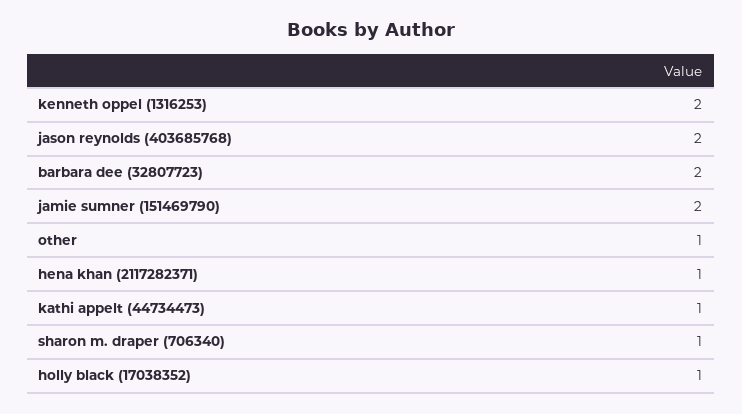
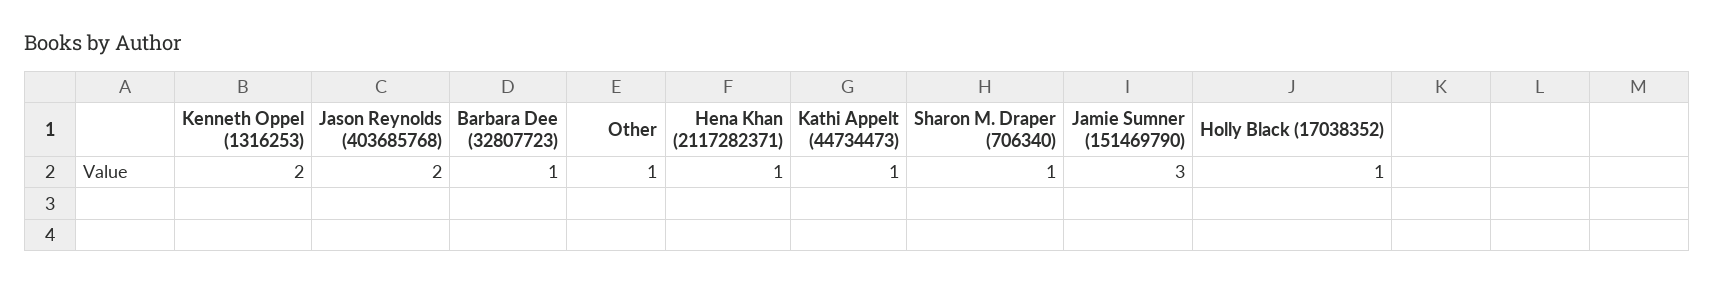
  {
    "kenneth oppel (1316253)": 2,
    "jason reynolds (403685768)": 2,
-   "barbara dee (32807723)": 2,
+   "barbara dee (32807723)": 1,
-   "jamie sumner (151469790)": 2,
+   "jamie sumner (151469790)": 3,
    "other": 1,
    "hena khan (2117282371)": 1,
    "kathi appelt (44734473)": 1,
    "sharon m. draper (706340)": 1,
    "holly black (17038352)": 1
  }

